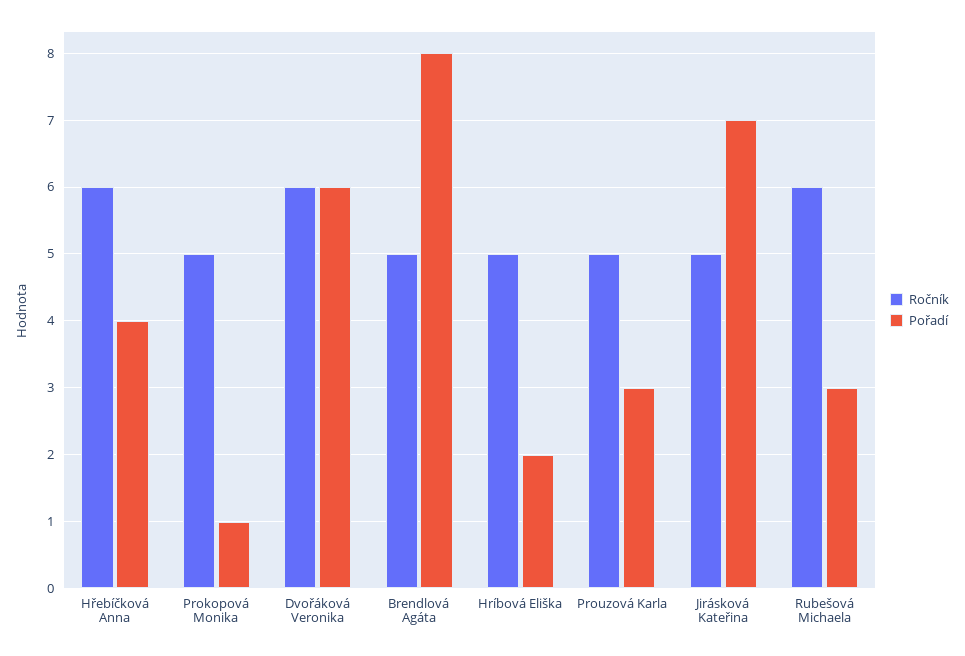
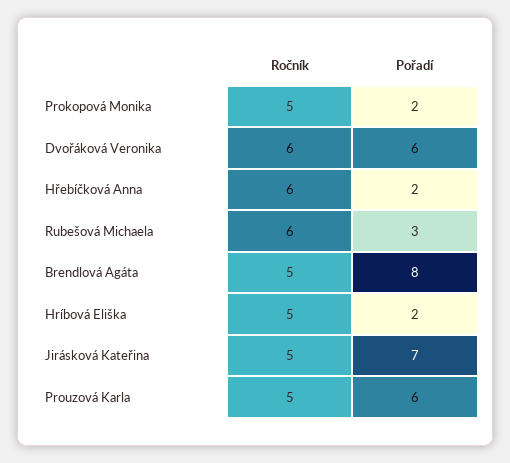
  {
    "Ročník": {
      "Hřebíčková Anna": 6,
      "Prokopová Monika": 5,
      "Dvořáková Veronika": 6,
      "Brendlová Agáta": 5,
      "Hríbová Eliška": 5,
      "Prouzová Karla": 5,
      "Jirásková Kateřina": 5,
      "Rubešová Michaela": 6
    },
    "Pořadí": {
-     "Hřebíčková Anna": 4,
+     "Hřebíčková Anna": 2,
-     "Prokopová Monika": 1,
+     "Prokopová Monika": 2,
      "Dvořáková Veronika": 6,
      "Brendlová Agáta": 8,
      "Hríbová Eliška": 2,
-     "Prouzová Karla": 3,
+     "Prouzová Karla": 6,
      "Jirásková Kateřina": 7,
      "Rubešová Michaela": 3
    }
  }

